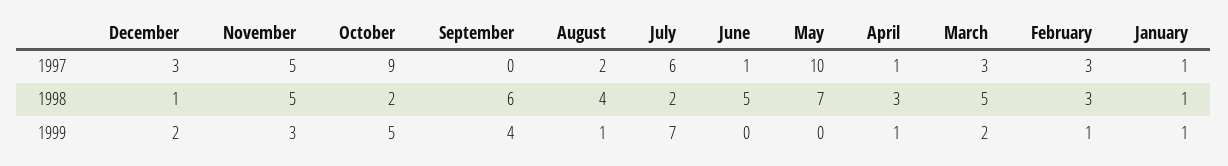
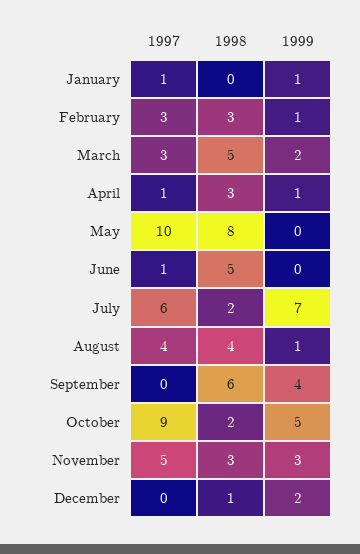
  {
    "December": {
-     "1997": 3,
+     "1997": 0,
      "1998": 1,
      "1999": 2
    },
    "November": {
      "1997": 5,
-     "1998": 5,
+     "1998": 3,
      "1999": 3
    },
    "October": {
      "1997": 9,
      "1998": 2,
      "1999": 5
    },
    "September": {
      "1997": 0,
      "1998": 6,
      "1999": 4
    },
    "August": {
-     "1997": 2,
+     "1997": 4,
      "1998": 4,
      "1999": 1
    },
    "July": {
      "1997": 6,
      "1998": 2,
      "1999": 7
    },
    "June": {
      "1997": 1,
      "1998": 5,
      "1999": 0
    },
    "May": {
      "1997": 10,
-     "1998": 7,
+     "1998": 8,
      "1999": 0
    },
    "April": {
      "1997": 1,
      "1998": 3,
      "1999": 1
    },
    "March": {
      "1997": 3,
      "1998": 5,
      "1999": 2
    },
    "February": {
      "1997": 3,
      "1998": 3,
      "1999": 1
    },
    "January": {
      "1997": 1,
-     "1998": 1,
+     "1998": 0,
      "1999": 1
    }
  }

